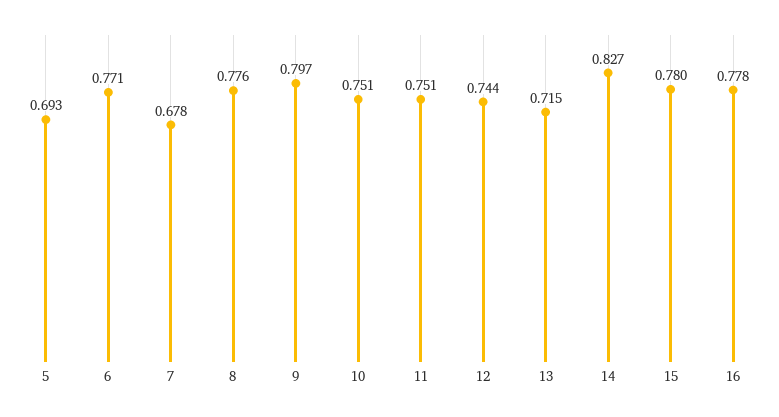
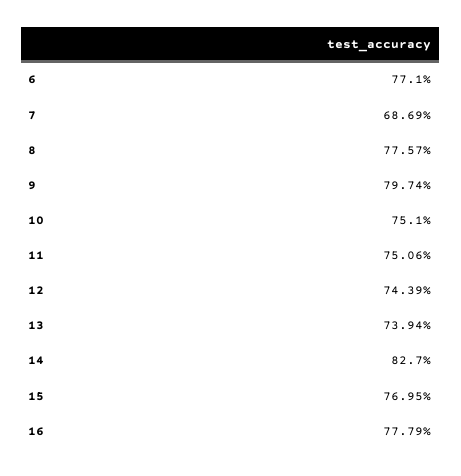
  {
-   "5": 0.693,
    "6": 0.771,
-   "7": 0.678,
+   "7": 0.6869,
    "8": 0.7757,
    "9": 0.7974,
    "10": 0.751,
    "11": 0.7506,
    "12": 0.7439,
-   "13": 0.715,
+   "13": 0.7394,
    "14": 0.827,
-   "15": 0.78,
+   "15": 0.7695,
    "16": 0.7779
  }

